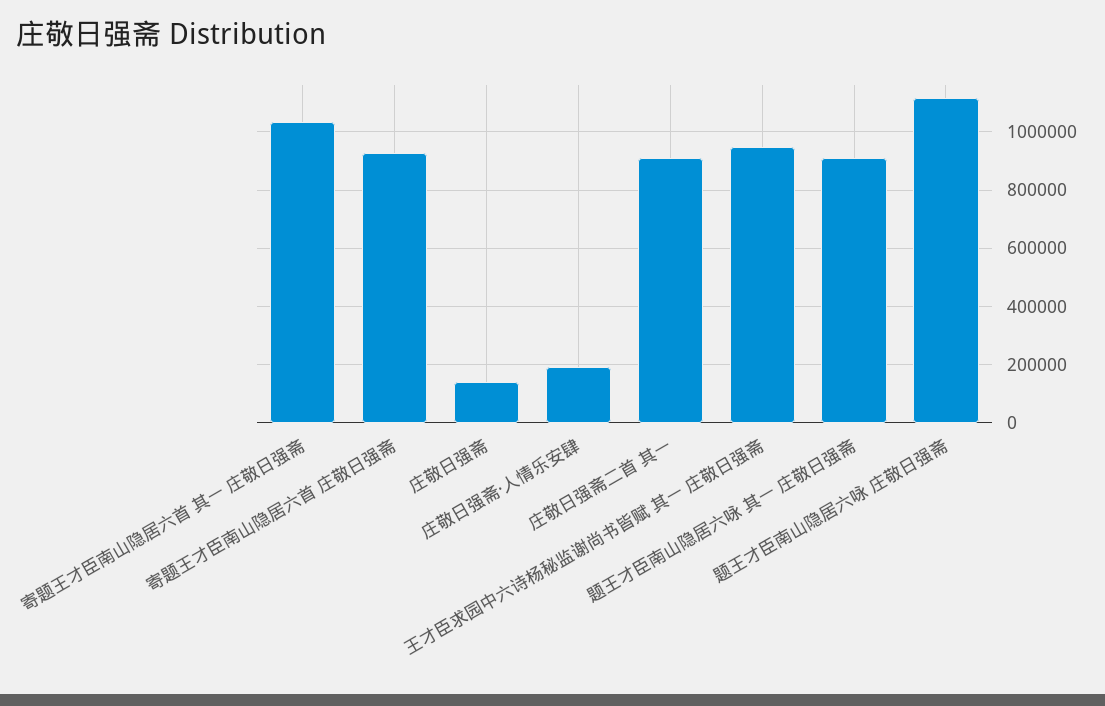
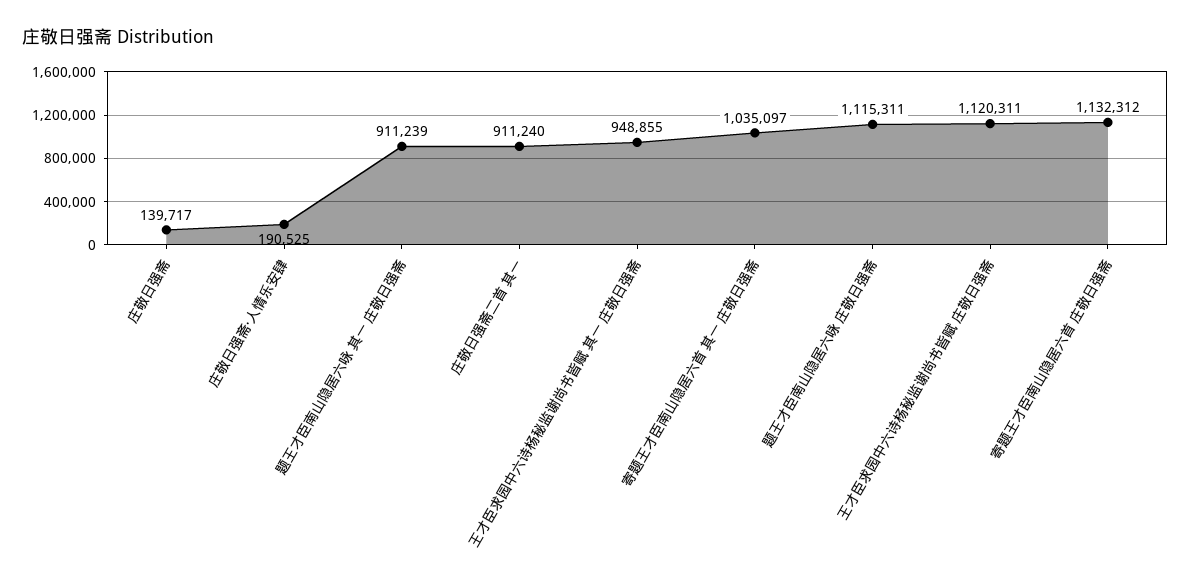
  {
    "寄题王才臣南山隐居六首 其一 庄敬日强斋": 1035097,
-   "寄题王才臣南山隐居六首 庄敬日强斋": 925000,
+   "寄题王才臣南山隐居六首 庄敬日强斋": 1132312,
    "庄敬日强斋": 139717,
    "庄敬日强斋·人情乐安肆": 190525,
    "庄敬日强斋二首 其一": 911240,
    "王才臣求园中六诗杨秘监谢尚书皆赋 其一 庄敬日强斋": 948855,
    "题王才臣南山隐居六咏 其一 庄敬日强斋": 911239,
-   "题王才臣南山隐居六咏 庄敬日强斋": 1115311
+   "题王才臣南山隐居六咏 庄敬日强斋": 1115311,
+   "王才臣求园中六诗杨秘监谢尚书皆赋 庄敬日强斋": 1120311
  }

